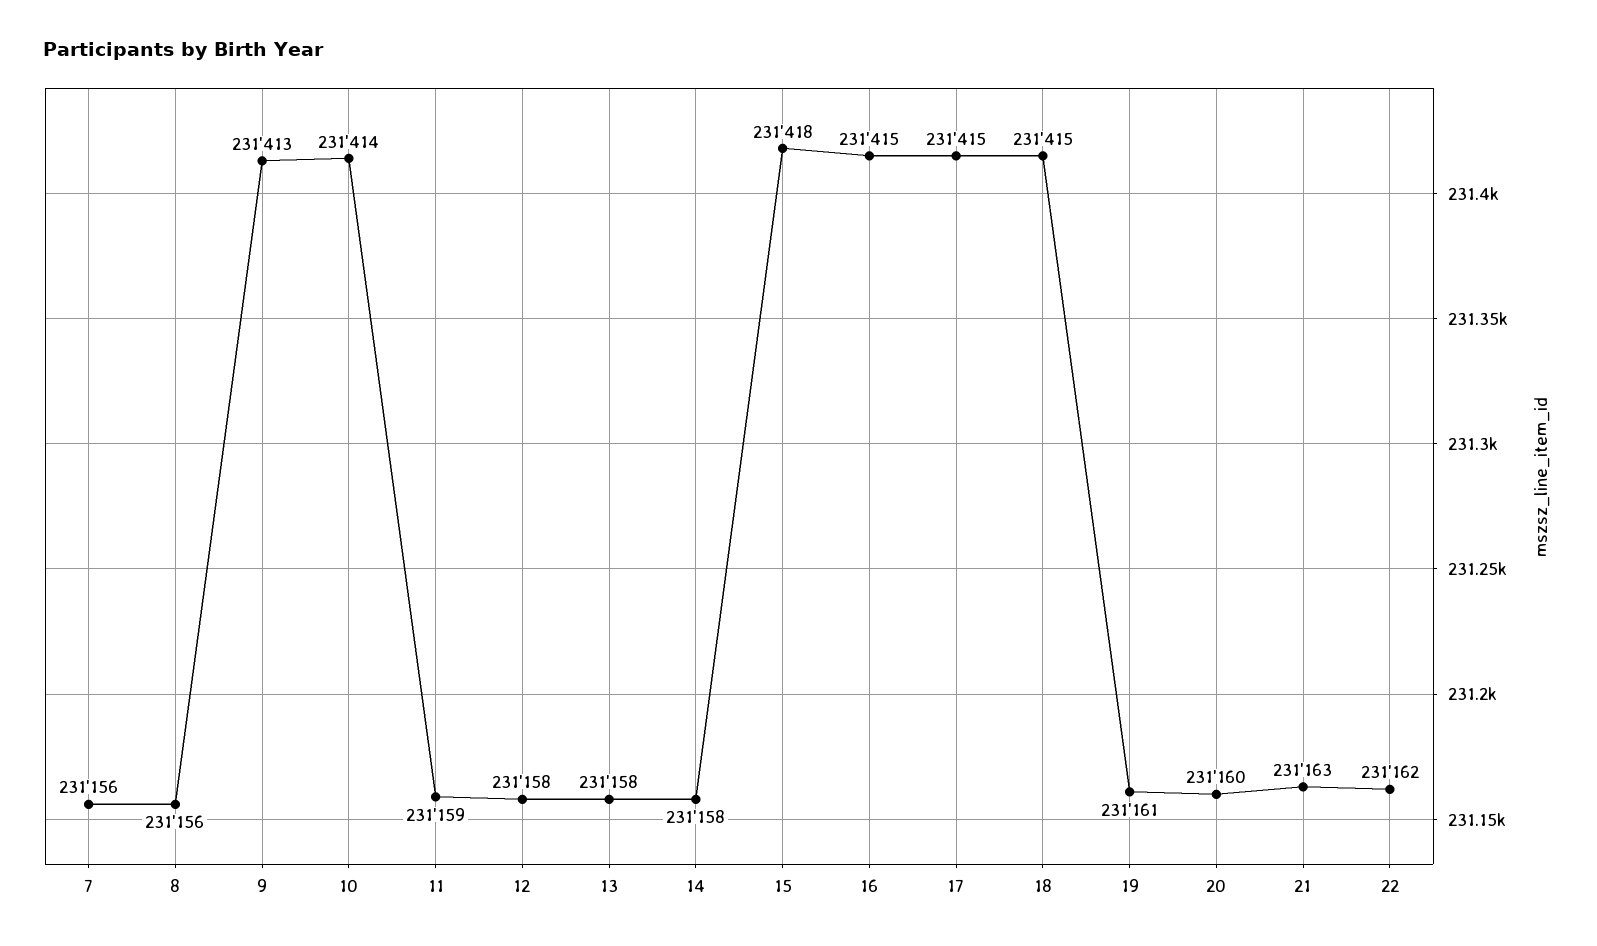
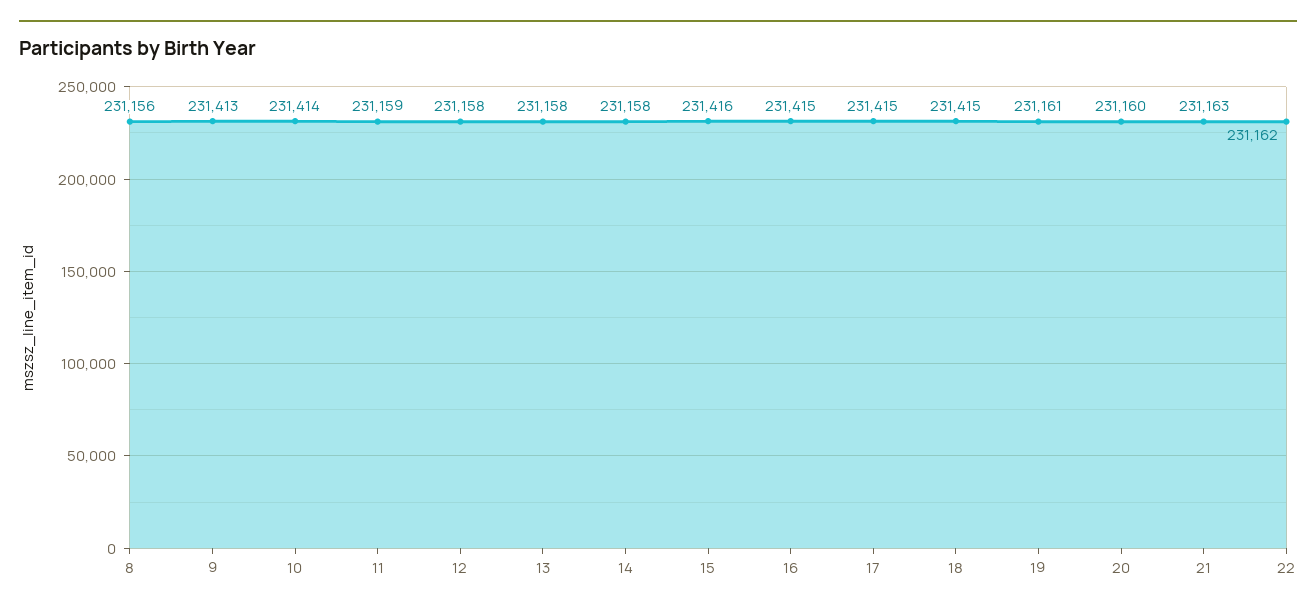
  {
-   "7": 231156,
    "8": 231156,
    "9": 231413,
    "10": 231414,
    "11": 231159,
    "12": 231158,
    "13": 231158,
    "14": 231158,
-   "15": 231418,
+   "15": 231416,
    "16": 231415,
    "17": 231415,
    "18": 231415,
    "19": 231161,
    "20": 231160,
    "21": 231163,
    "22": 231162
  }

